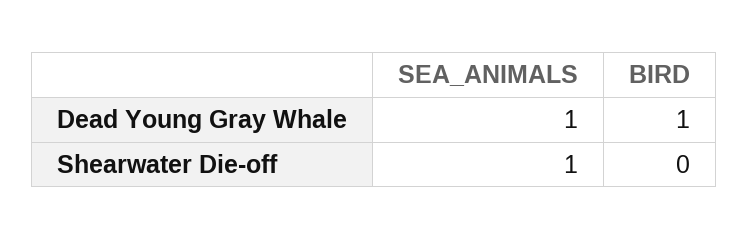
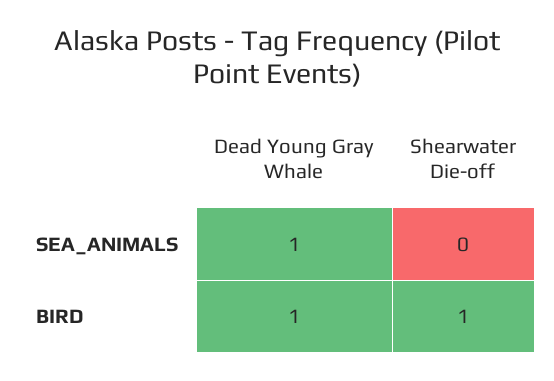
  {
    "SEA_ANIMALS": {
      "Dead Young Gray Whale": 1,
-     "Shearwater Die-off": 1
+     "Shearwater Die-off": 0
    },
    "BIRD": {
      "Dead Young Gray Whale": 1,
-     "Shearwater Die-off": 0
+     "Shearwater Die-off": 1
    }
  }

